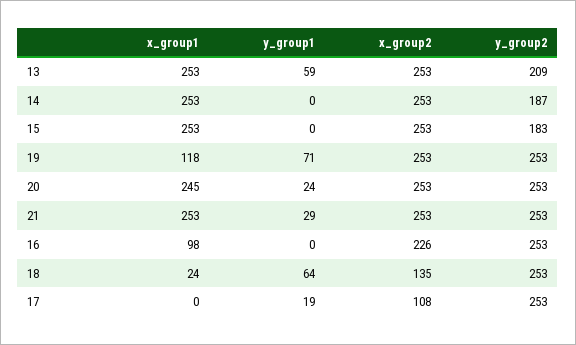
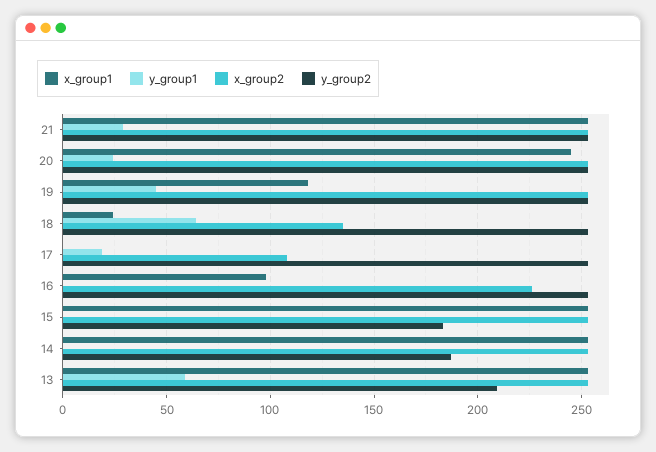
  {
    "x_group1": {
      "13": 253,
      "14": 253,
      "15": 253,
      "19": 118,
      "20": 245,
      "21": 253,
      "16": 98,
      "18": 24,
      "17": 0
    },
    "y_group1": {
      "13": 59,
      "14": 0,
      "15": 0,
-     "19": 71,
+     "19": 45,
      "20": 24,
      "21": 29,
      "16": 0,
      "18": 64,
      "17": 19
    },
    "x_group2": {
      "13": 253,
      "14": 253,
      "15": 253,
      "19": 253,
      "20": 253,
      "21": 253,
      "16": 226,
      "18": 135,
      "17": 108
    },
    "y_group2": {
      "13": 209,
      "14": 187,
      "15": 183,
      "19": 253,
      "20": 253,
      "21": 253,
      "16": 253,
      "18": 253,
      "17": 253
    }
  }

